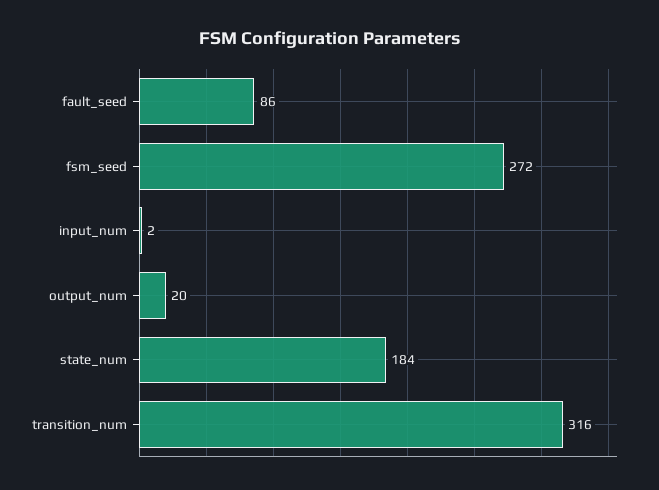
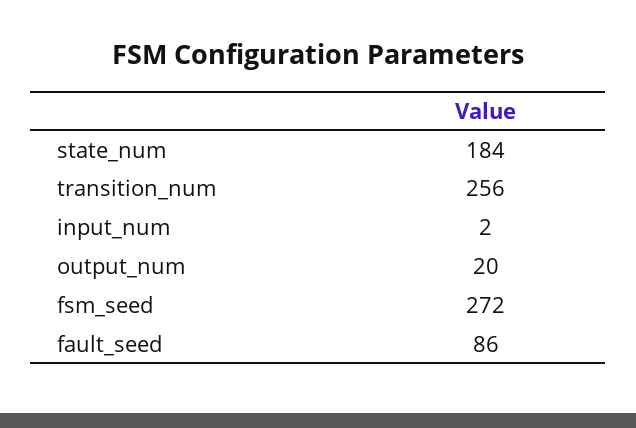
  {
    "fault_seed": 86,
    "fsm_seed": 272,
    "input_num": 2,
    "output_num": 20,
    "state_num": 184,
-   "transition_num": 316
+   "transition_num": 256
  }

